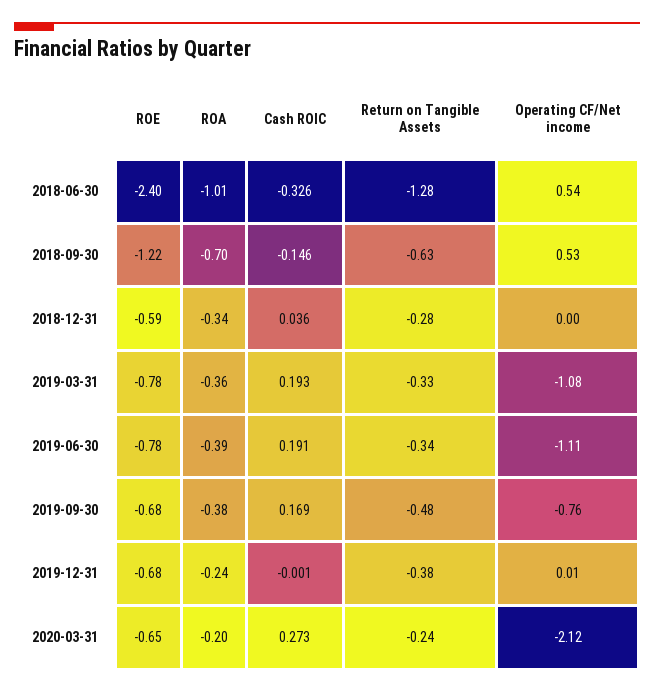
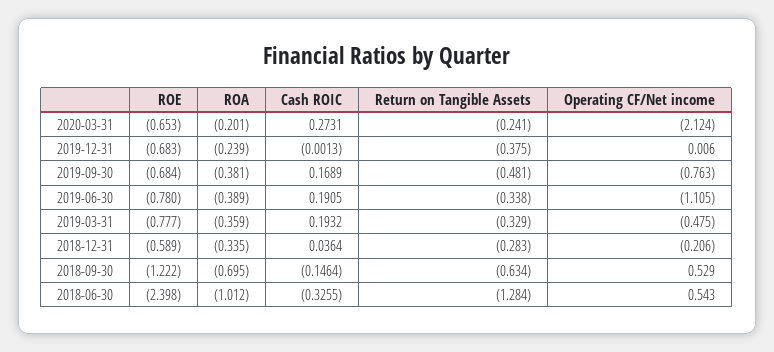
  {
    "ROE": {
      "2018-06-30": -2.398,
      "2018-09-30": -1.222,
      "2018-12-31": -0.589,
      "2019-03-31": -0.777,
      "2019-06-30": -0.78,
      "2019-09-30": -0.684,
      "2019-12-31": -0.683,
      "2020-03-31": -0.653
    },
    "ROA": {
      "2018-06-30": -1.012,
      "2018-09-30": -0.695,
      "2018-12-31": -0.335,
      "2019-03-31": -0.359,
      "2019-06-30": -0.389,
      "2019-09-30": -0.381,
      "2019-12-31": -0.239,
      "2020-03-31": -0.201
    },
    "Cash ROIC": {
      "2018-06-30": -0.3255,
      "2018-09-30": -0.1464,
      "2018-12-31": 0.0364,
      "2019-03-31": 0.1932,
      "2019-06-30": 0.1905,
      "2019-09-30": 0.1689,
      "2019-12-31": -0.0013,
      "2020-03-31": 0.2731
    },
    "Return on Tangible Assets": {
      "2018-06-30": -1.284,
      "2018-09-30": -0.634,
      "2018-12-31": -0.283,
      "2019-03-31": -0.329,
      "2019-06-30": -0.338,
      "2019-09-30": -0.481,
      "2019-12-31": -0.375,
      "2020-03-31": -0.241
    },
    "Operating CF/Net income": {
      "2018-06-30": 0.543,
      "2018-09-30": 0.529,
-     "2018-12-31": 0,
+     "2018-12-31": -0.206,
-     "2019-03-31": -1.08,
+     "2019-03-31": -0.475,
      "2019-06-30": -1.105,
      "2019-09-30": -0.763,
      "2019-12-31": 0.006,
      "2020-03-31": -2.124
    }
  }

